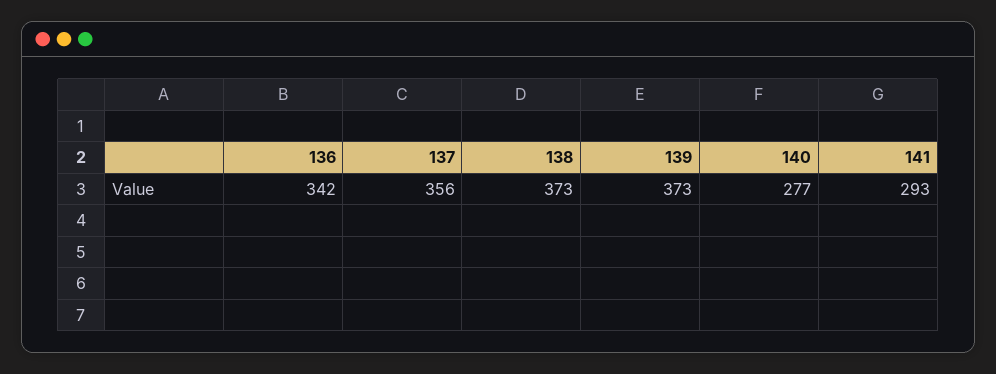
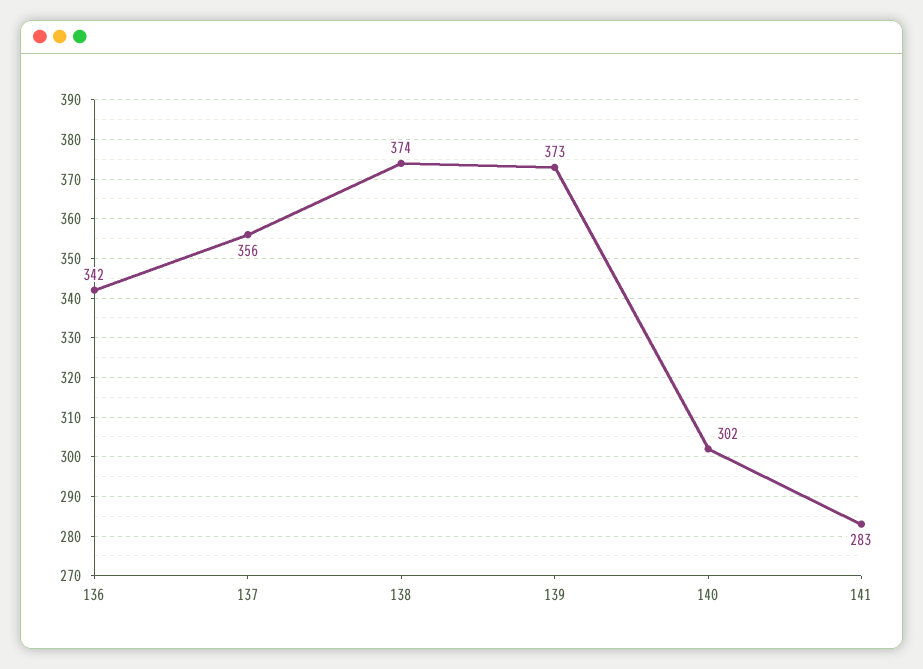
  {
    "136": 342,
    "137": 356,
-   "138": 373,
+   "138": 374,
    "139": 373,
-   "140": 277,
+   "140": 302,
-   "141": 293
+   "141": 283
  }

